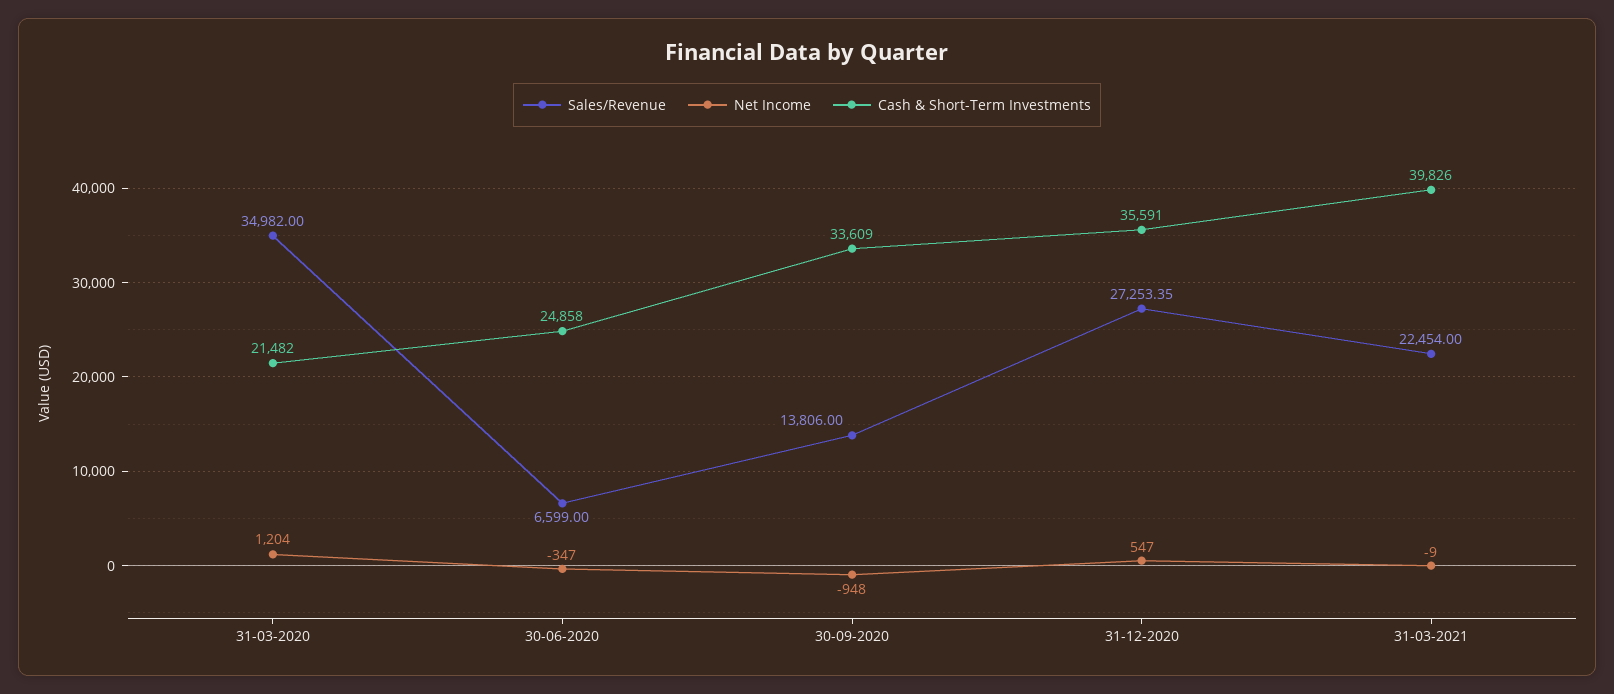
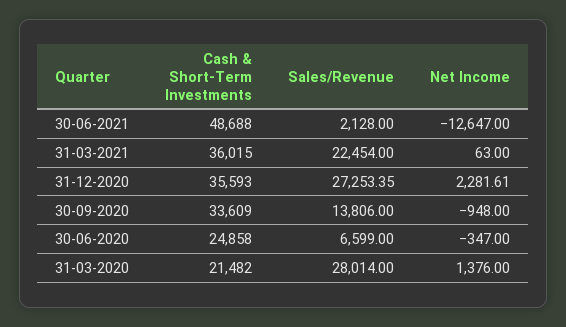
  {
    "Sales/Revenue": {
-     "31-03-2020": 34982,
+     "31-03-2020": 28014,
      "30-06-2020": 6599,
      "30-09-2020": 13806,
      "31-12-2020": 27253.35,
-     "31-03-2021": 22454
+     "31-03-2021": 22454,
+     "30-06-2021": 2128
    },
    "Net Income": {
-     "31-03-2020": 1204,
+     "31-03-2020": 1376,
      "30-06-2020": -347,
      "30-09-2020": -948,
-     "31-12-2020": 547,
+     "31-12-2020": 2281.61,
-     "31-03-2021": -9
+     "31-03-2021": 63,
+     "30-06-2021": -12647
    },
    "Cash & Short-Term Investments": {
      "31-03-2020": 21482,
      "30-06-2020": 24858,
      "30-09-2020": 33609,
-     "31-12-2020": 35591,
+     "31-12-2020": 35593,
-     "31-03-2021": 39826
+     "31-03-2021": 36015,
+     "30-06-2021": 48688
    }
  }

